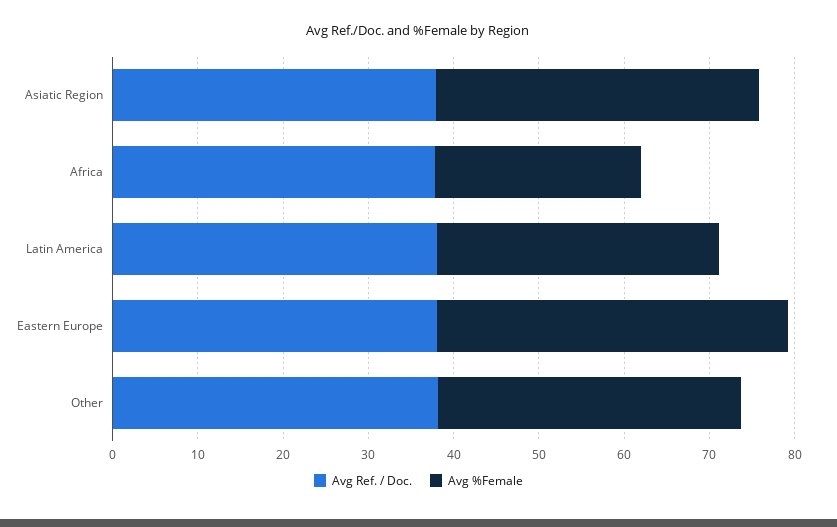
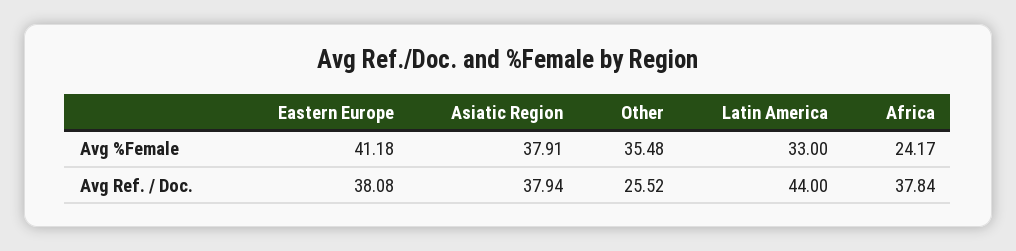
  {
    "Avg Ref. / Doc.": {
      "Asiatic Region": 37.94,
      "Africa": 37.84,
-     "Latin America": 38,
+     "Latin America": 44,
      "Eastern Europe": 38.08,
-     "Other": 38
+     "Other": 25.52
    },
    "Avg %Female": {
      "Asiatic Region": 37.91,
      "Africa": 24.17,
      "Latin America": 33,
      "Eastern Europe": 41.18,
      "Other": 35.48
    }
  }

